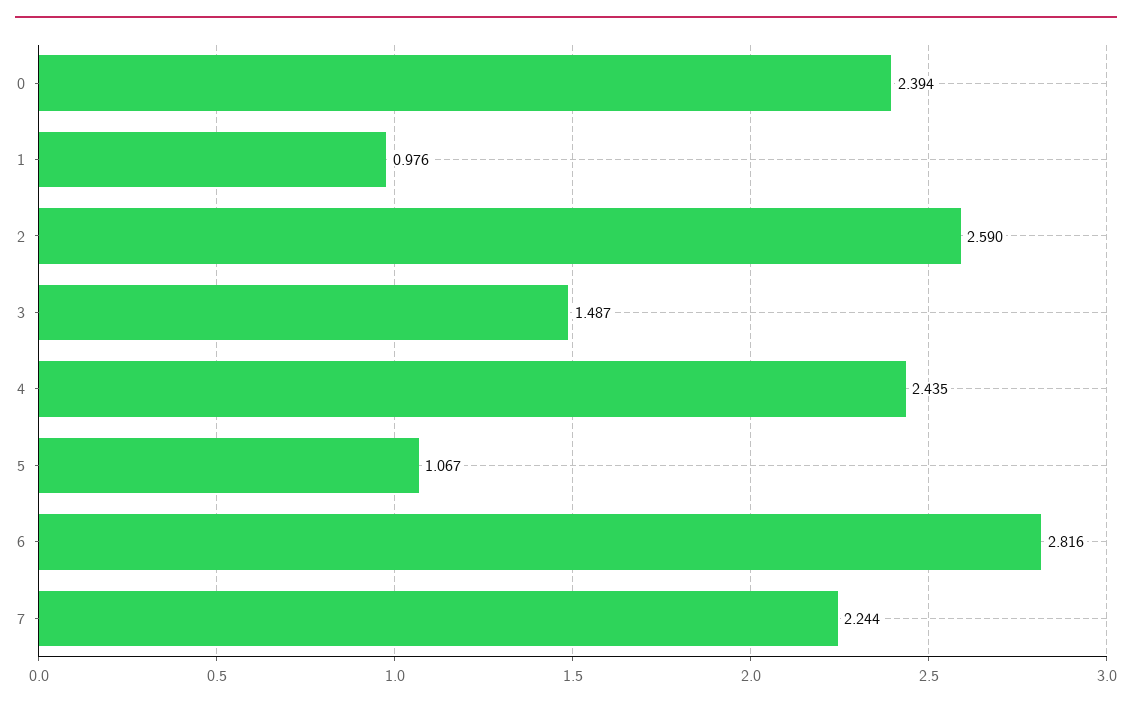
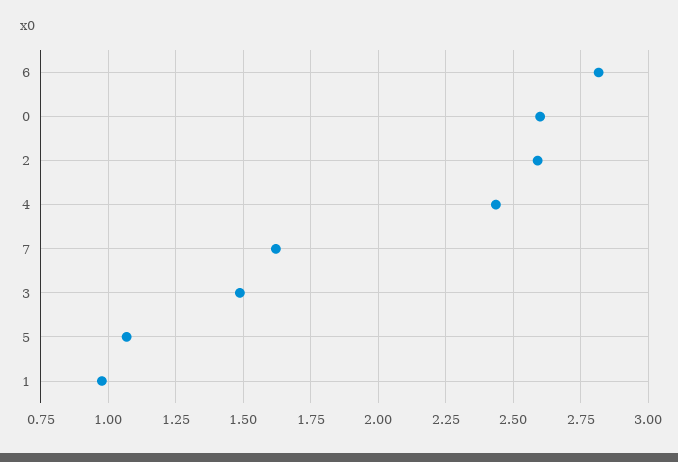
  {
-   "0": 2.394,
+   "0": 2.6,
    "1": 0.976,
    "2": 2.59,
    "3": 1.487,
    "4": 2.435,
    "5": 1.067,
    "6": 2.816,
-   "7": 2.244
+   "7": 1.625
  }

